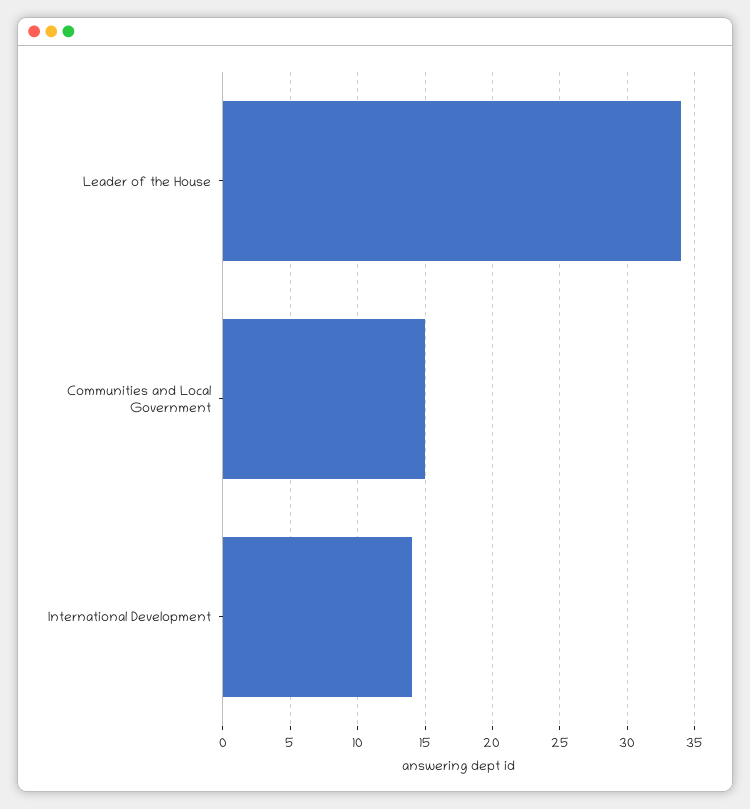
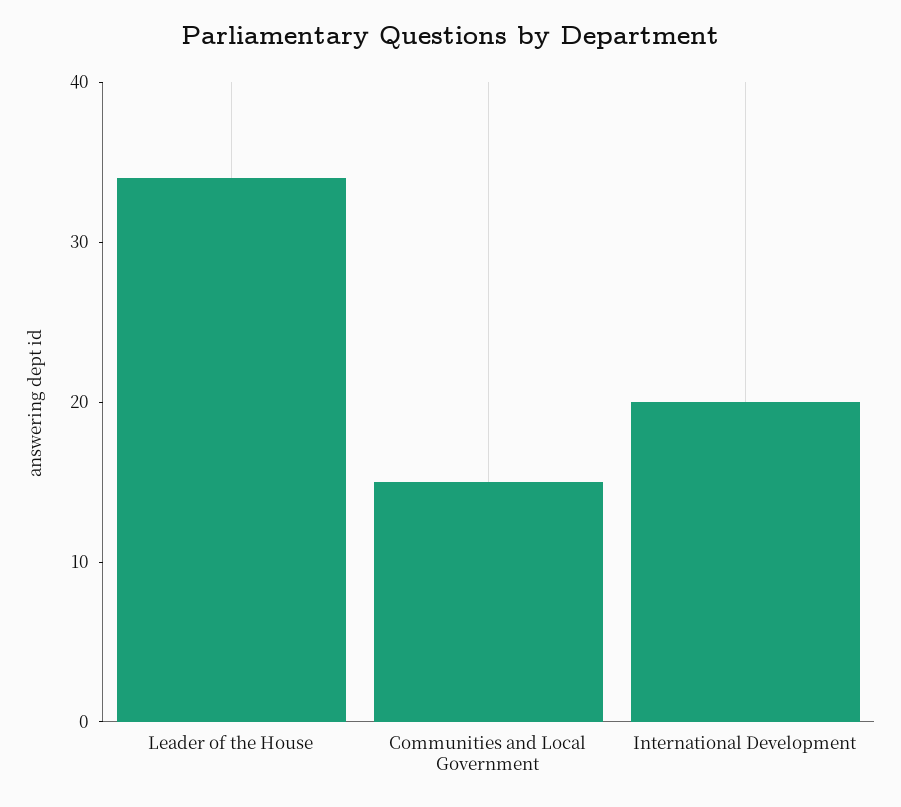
  {
    "Leader of the House": 34,
    "Communities and Local Government": 15,
-   "International Development": 14
+   "International Development": 20
  }

